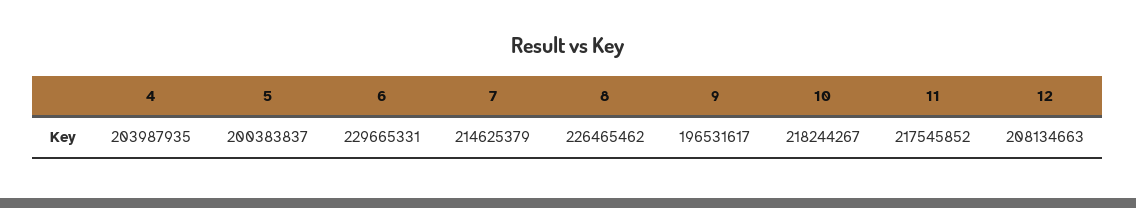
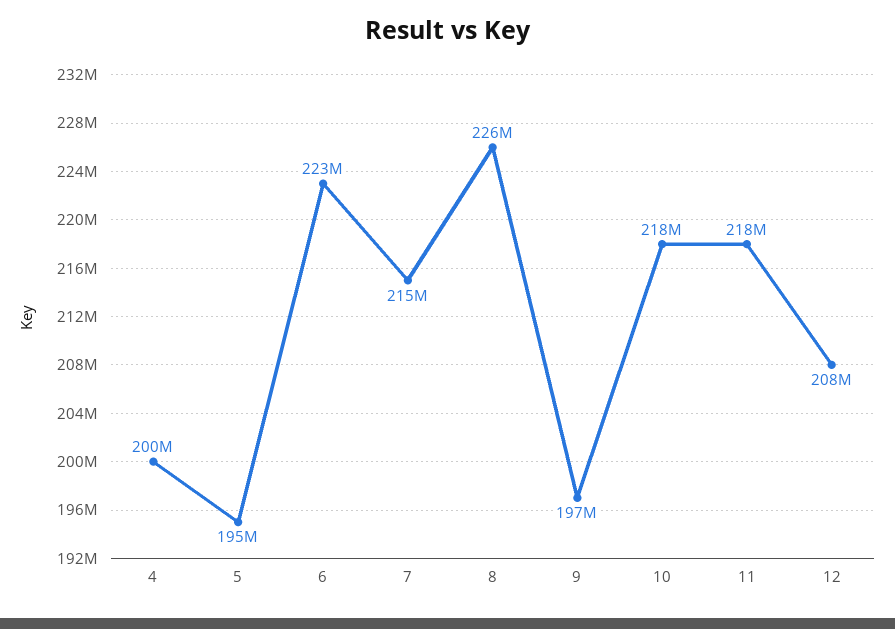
  {
-   "4": 203987935,
+   "4": 200000000,
-   "5": 200383837,
+   "5": 195000000,
-   "6": 229665331,
+   "6": 223000000,
    "7": 214625379,
    "8": 226465462,
    "9": 196531617,
    "10": 218244267,
    "11": 217545852,
    "12": 208134663
  }

